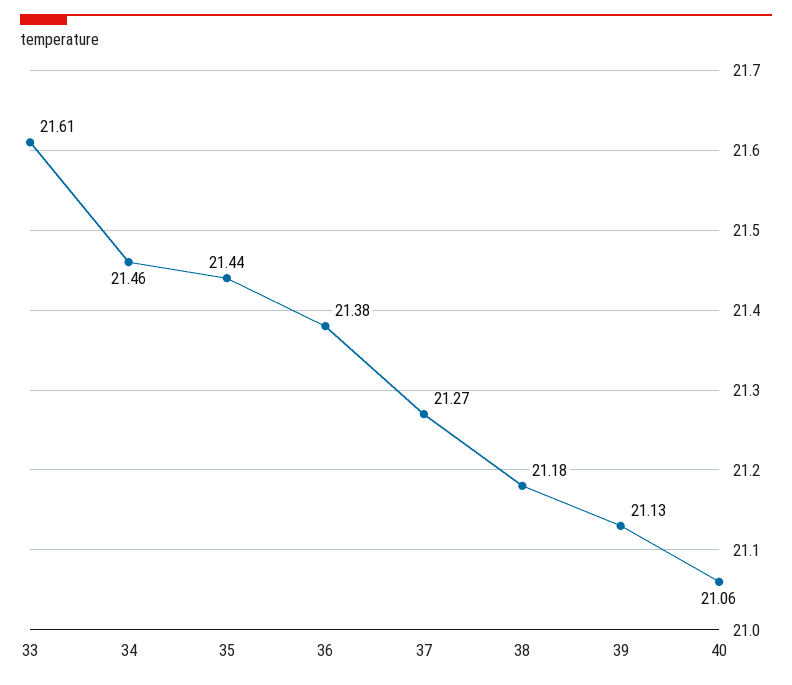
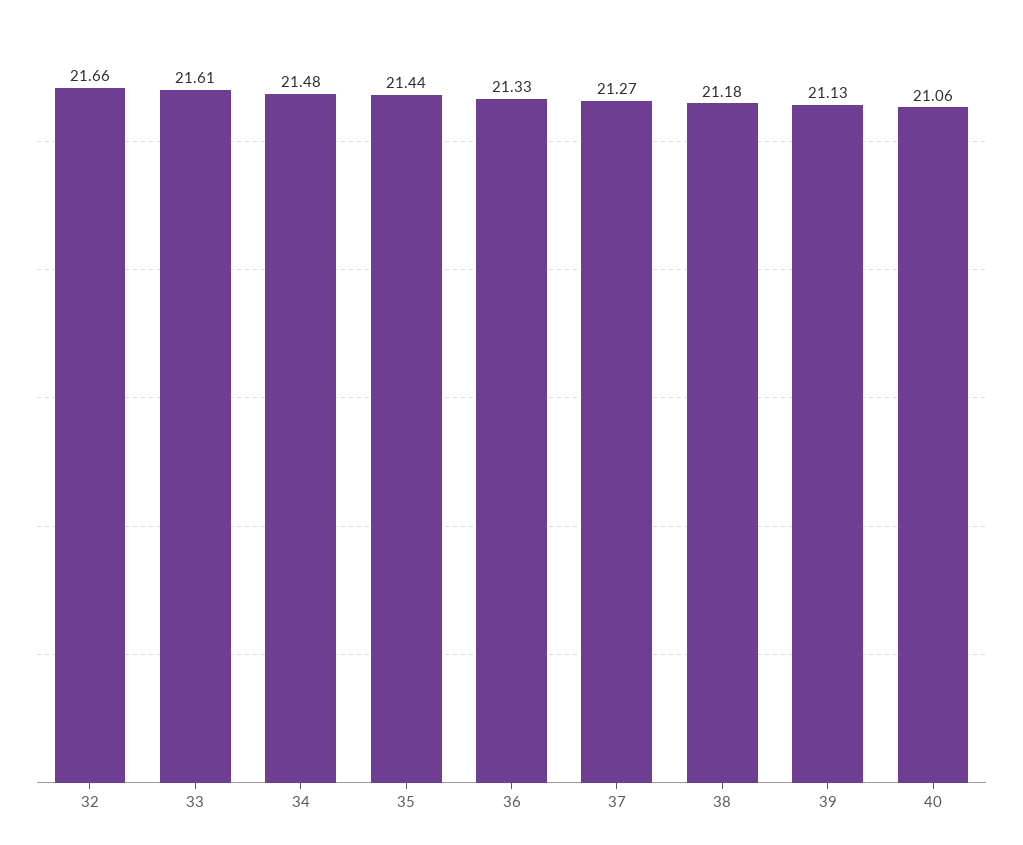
  {
    "33": 21.61,
-   "34": 21.46,
+   "34": 21.48,
    "35": 21.44,
-   "36": 21.38,
+   "36": 21.33,
    "37": 21.27,
    "38": 21.18,
    "39": 21.13,
-   "40": 21.06
+   "40": 21.06,
+   "32": 21.66
  }

